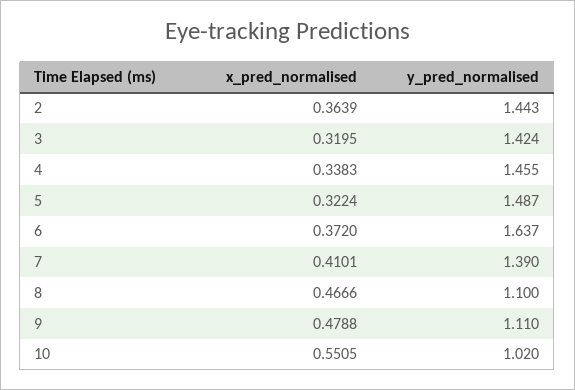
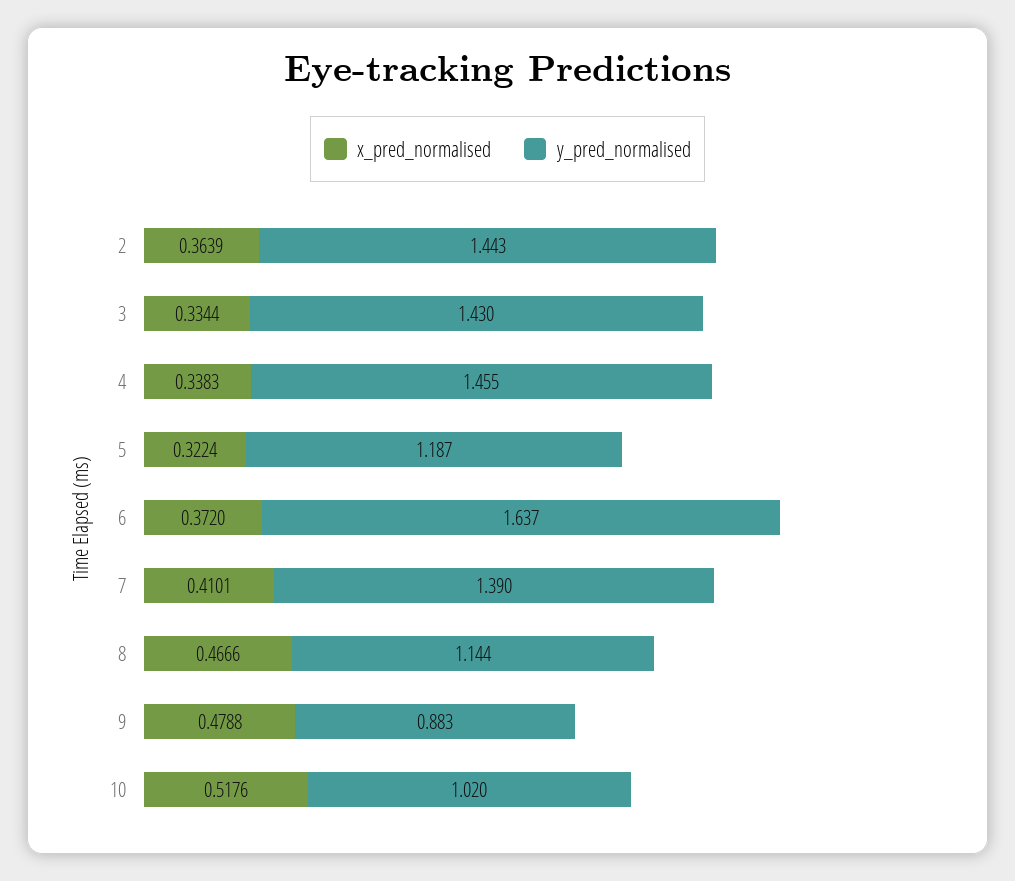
  {
    "x_pred_normalised": {
      "2": 0.3639,
-     "3": 0.3195,
+     "3": 0.3344,
      "4": 0.3383,
      "5": 0.3224,
      "6": 0.372,
      "7": 0.4101,
      "8": 0.4666,
      "9": 0.4788,
-     "10": 0.5505
+     "10": 0.5176
    },
    "y_pred_normalised": {
      "2": 1.443,
-     "3": 1.424,
+     "3": 1.43,
      "4": 1.455,
-     "5": 1.487,
+     "5": 1.187,
      "6": 1.637,
      "7": 1.39,
-     "8": 1.1,
+     "8": 1.144,
-     "9": 1.11,
+     "9": 0.883,
      "10": 1.02
    }
  }

